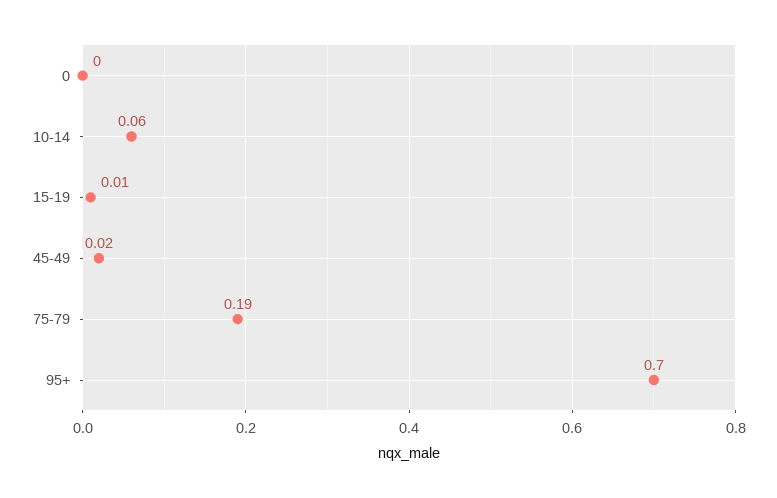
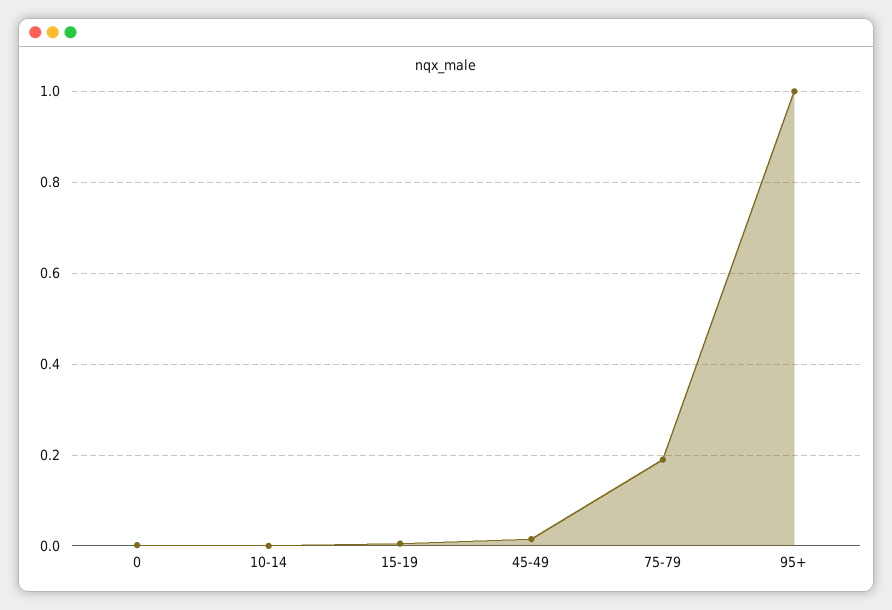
  {
    "0": 0,
-   "10-14": 0.06,
+   "10-14": 0,
    "15-19": 0.01,
    "45-49": 0.02,
    "75-79": 0.19,
-   "95+": 0.7
+   "95+": 1
  }

